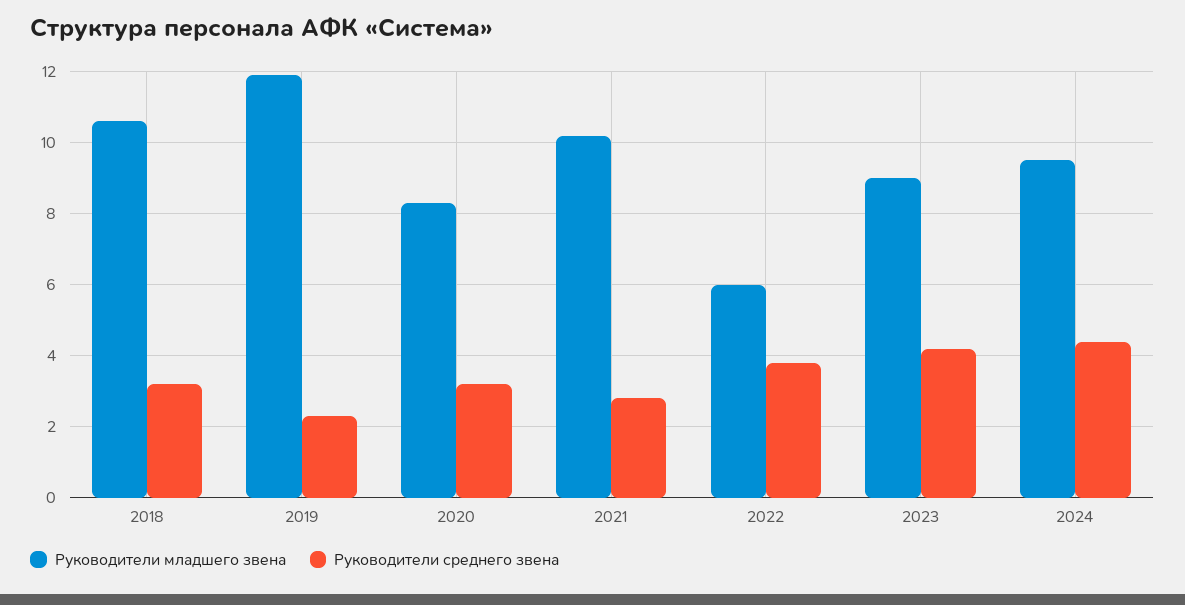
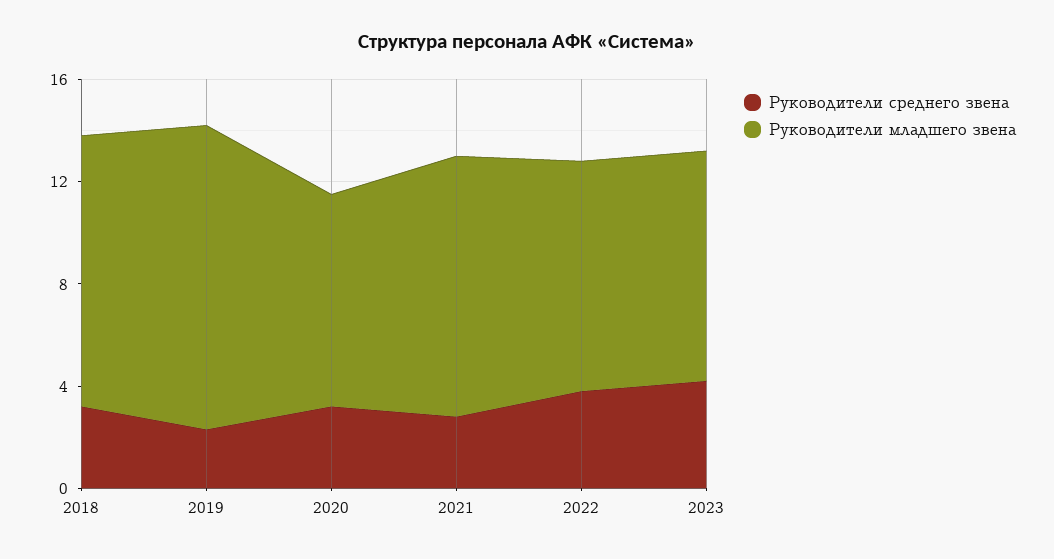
  {
    "Руководители младшего звена": {
      "2018": 10.5,
      "2019": 12,
      "2020": 8.5,
      "2021": 10,
-     "2022": 6,
+     "2022": 9,
-     "2023": 9,
+     "2023": 9
-     "2024": 9.5
    },
    "Руководители среднего звена": {
      "2018": 3,
      "2019": 2.5,
      "2020": 3,
      "2021": 3,
      "2022": 4,
-     "2023": 4,
+     "2023": 4
-     "2024": 4.5
    }
  }

